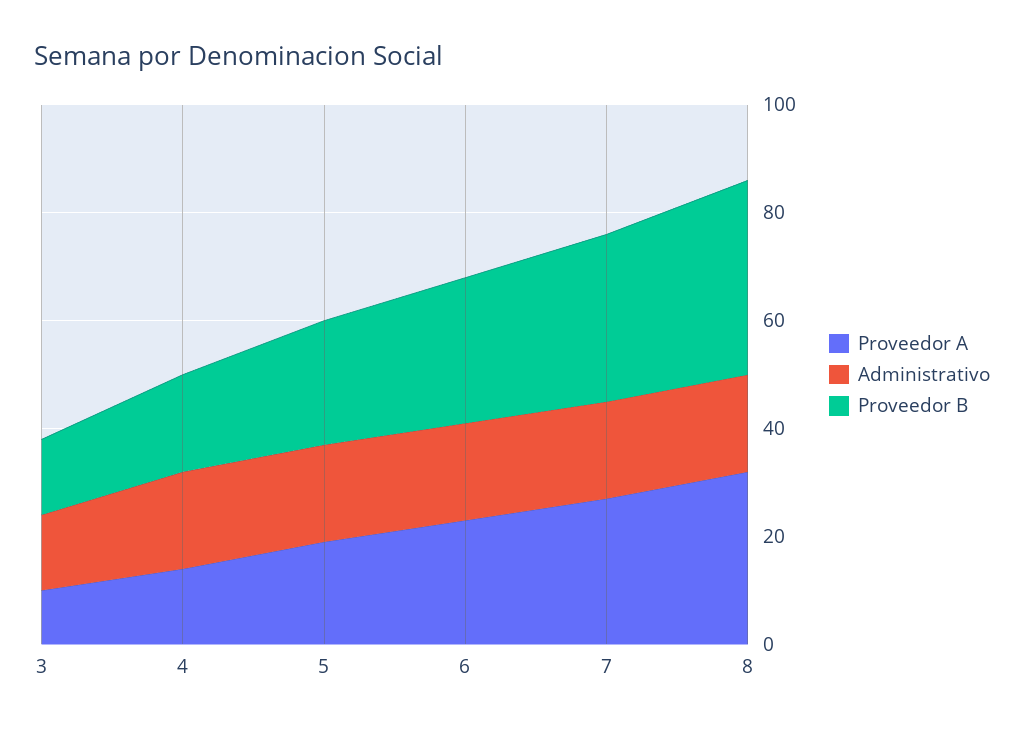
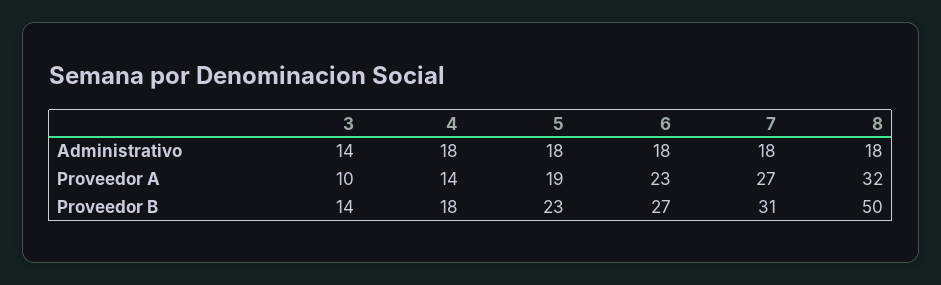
  {
    "Proveedor A": {
      "3": 10,
      "4": 14,
      "5": 19,
      "6": 23,
      "7": 27,
      "8": 32
    },
    "Administrativo": {
      "3": 14,
      "4": 18,
      "5": 18,
      "6": 18,
      "7": 18,
      "8": 18
    },
    "Proveedor B": {
      "3": 14,
      "4": 18,
      "5": 23,
      "6": 27,
      "7": 31,
-     "8": 35
+     "8": 50
    }
  }

